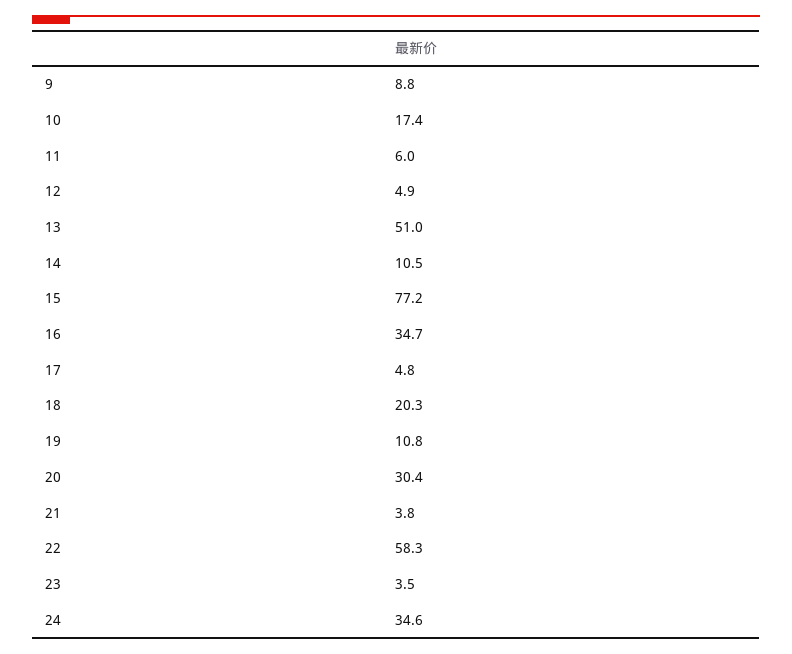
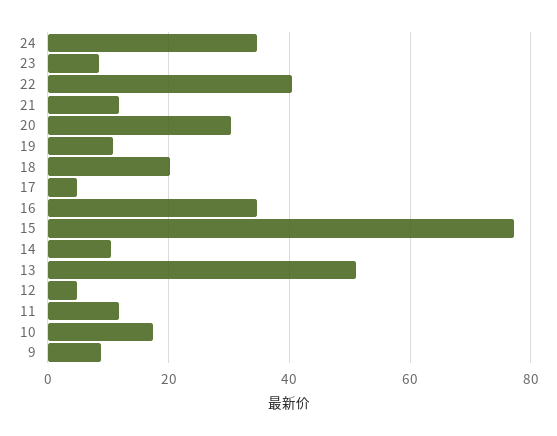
  {
    "9": 8.8,
    "10": 17.4,
-   "11": 6,
+   "11": 12,
    "12": 4.9,
    "13": 51,
    "14": 10.5,
    "15": 77.2,
    "16": 34.7,
    "17": 4.8,
    "18": 20.3,
    "19": 10.8,
    "20": 30.4,
-   "21": 3.8,
+   "21": 12,
-   "22": 58.3,
+   "22": 40,
-   "23": 3.5,
+   "23": 8,
    "24": 34.6
  }

